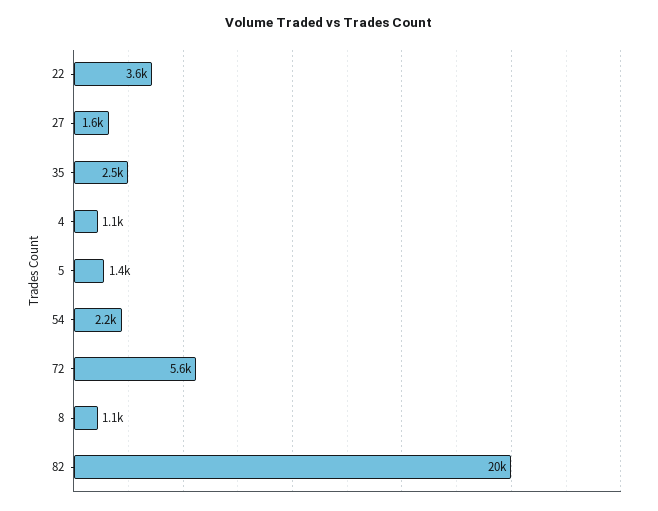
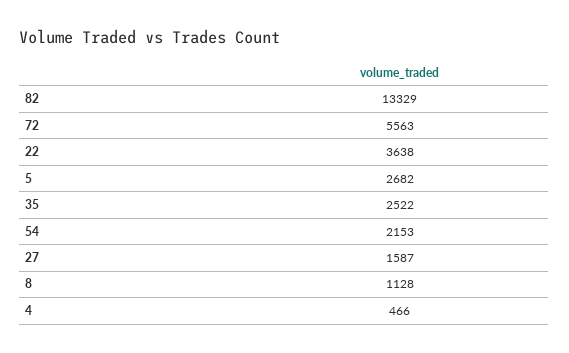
  {
    "22": 3638,
    "27": 1587,
    "35": 2522,
-   "4": 1100,
+   "4": 466,
-   "5": 1400,
+   "5": 2682,
    "54": 2153,
    "72": 5563,
    "8": 1128,
-   "82": 20000
+   "82": 13329
  }

